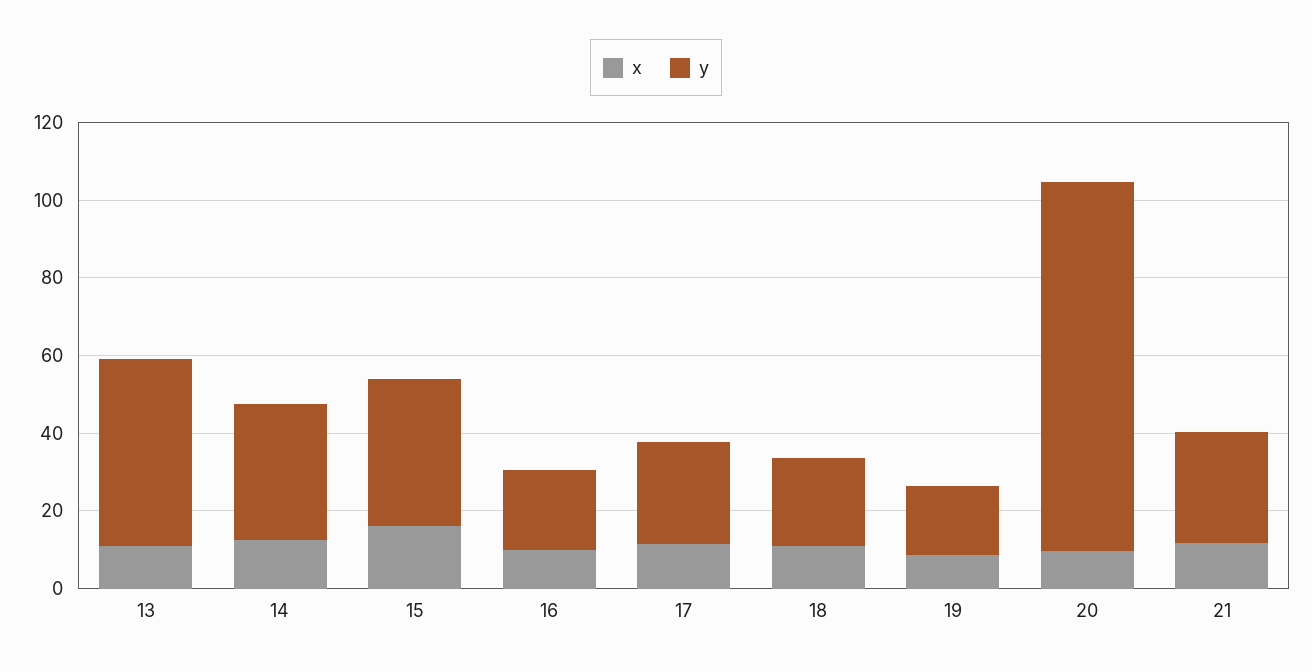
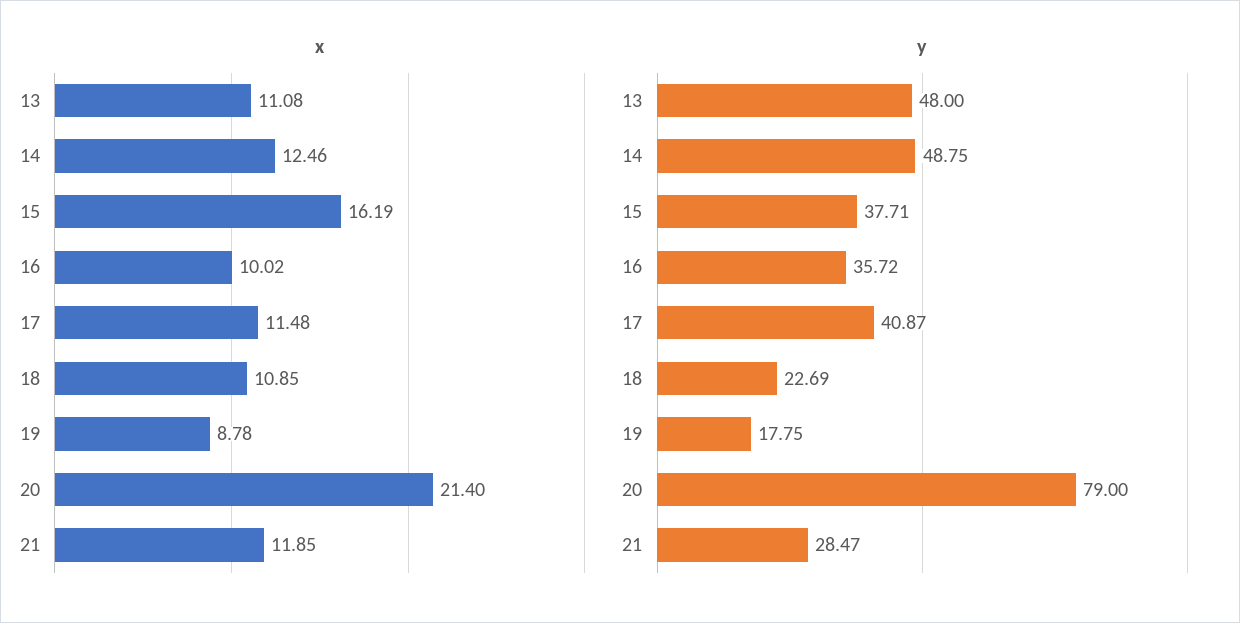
  {
    "x": {
      "13": 11.08,
      "14": 12.46,
      "15": 16.19,
      "16": 10.02,
      "17": 11.48,
      "18": 10.85,
      "19": 8.78,
-     "20": 10,
+     "20": 21.4,
      "21": 11.85
    },
    "y": {
      "13": 48,
-     "14": 35,
+     "14": 48.75,
      "15": 37.71,
-     "16": 20,
+     "16": 35.72,
-     "17": 25,
+     "17": 40.87,
      "18": 22.69,
      "19": 17.75,
-     "20": 95,
+     "20": 79,
      "21": 28.47
    }
  }

